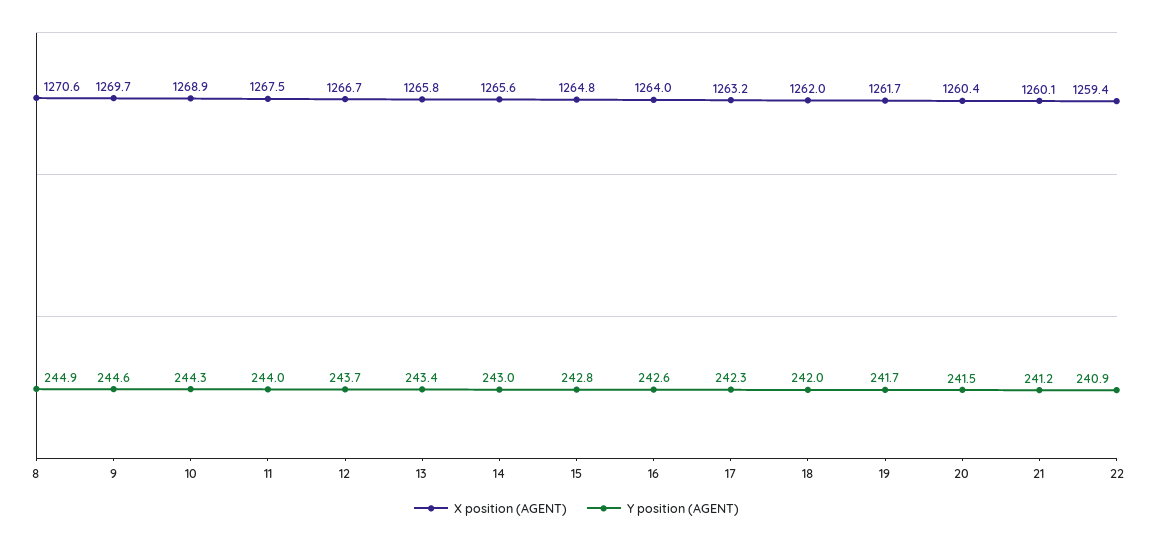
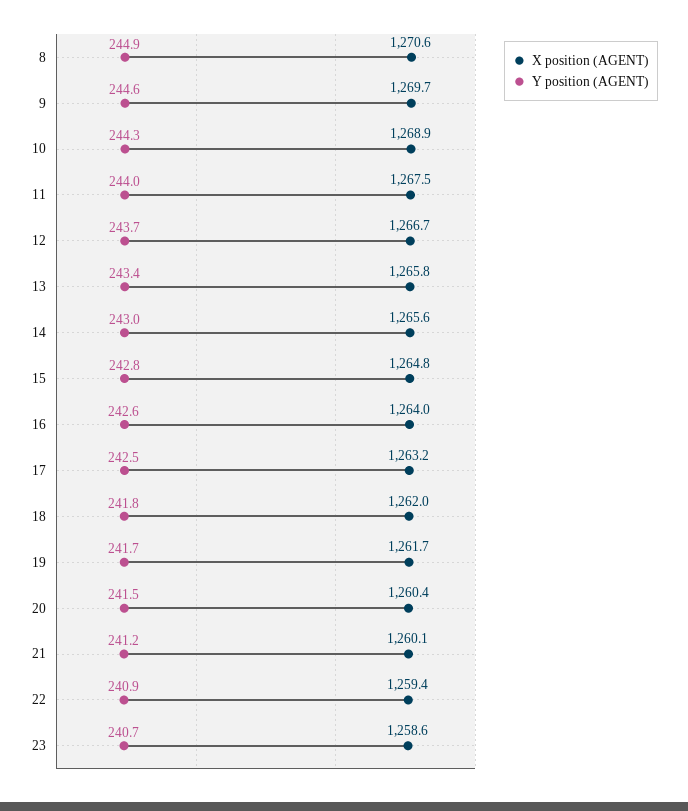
  {
    "X position (AGENT)": {
      "8": 1270.6,
      "9": 1269.7,
      "10": 1268.9,
      "11": 1267.5,
      "12": 1266.7,
      "13": 1265.8,
      "14": 1265.6,
      "15": 1264.8,
      "16": 1264,
      "17": 1263.2,
      "18": 1262,
      "19": 1261.7,
      "20": 1260.4,
      "21": 1260.1,
-     "22": 1259.4
+     "22": 1259.4,
+     "23": 1258.6
    },
    "Y position (AGENT)": {
      "8": 244.9,
      "9": 244.6,
      "10": 244.3,
      "11": 244,
      "12": 243.7,
      "13": 243.4,
      "14": 243,
      "15": 242.8,
      "16": 242.6,
-     "17": 242.3,
+     "17": 242.5,
-     "18": 242,
+     "18": 241.8,
      "19": 241.7,
      "20": 241.5,
      "21": 241.2,
-     "22": 240.9
+     "22": 240.9,
+     "23": 240.7
    }
  }

